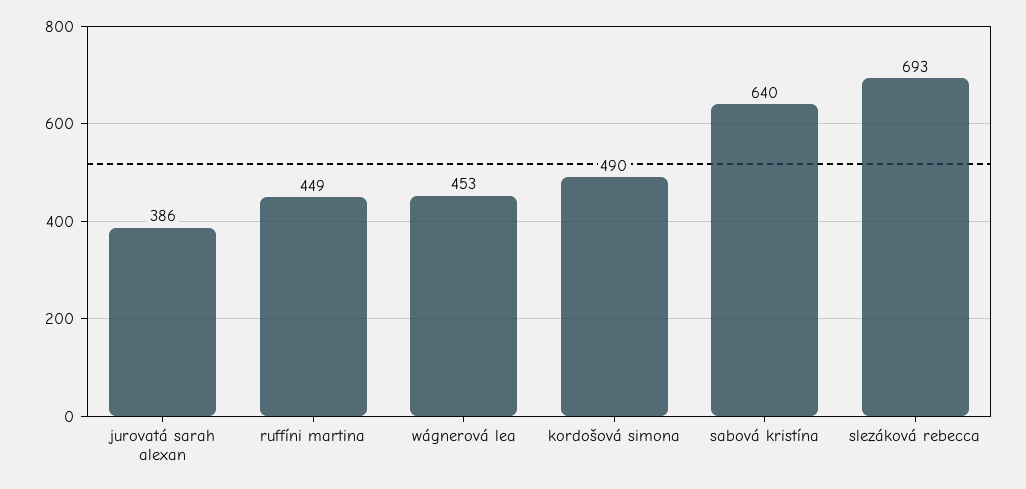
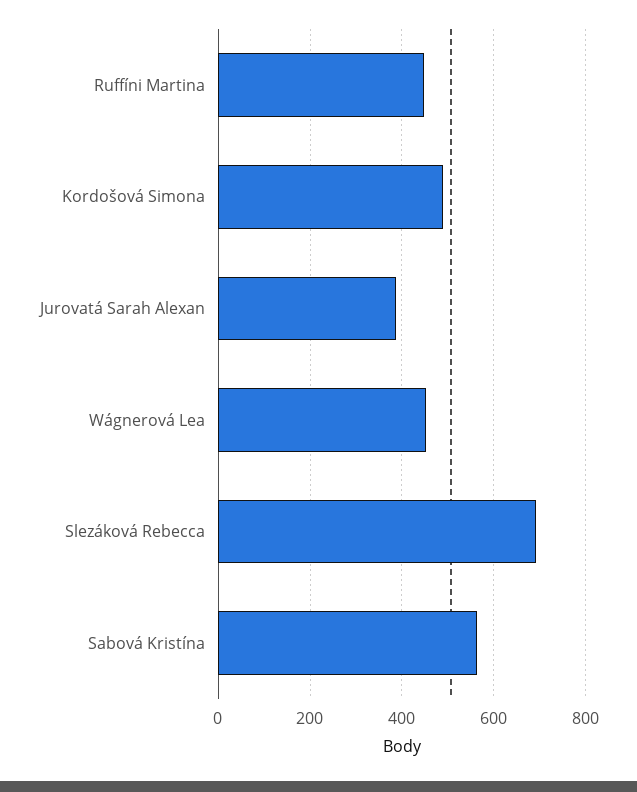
  {
    "jurovatá sarah alexan": 386,
    "ruffíni martina": 449,
    "wágnerová lea": 453,
    "kordošová simona": 490,
-   "sabová kristína": 640,
+   "sabová kristína": 560,
    "slezáková rebecca": 693
  }

